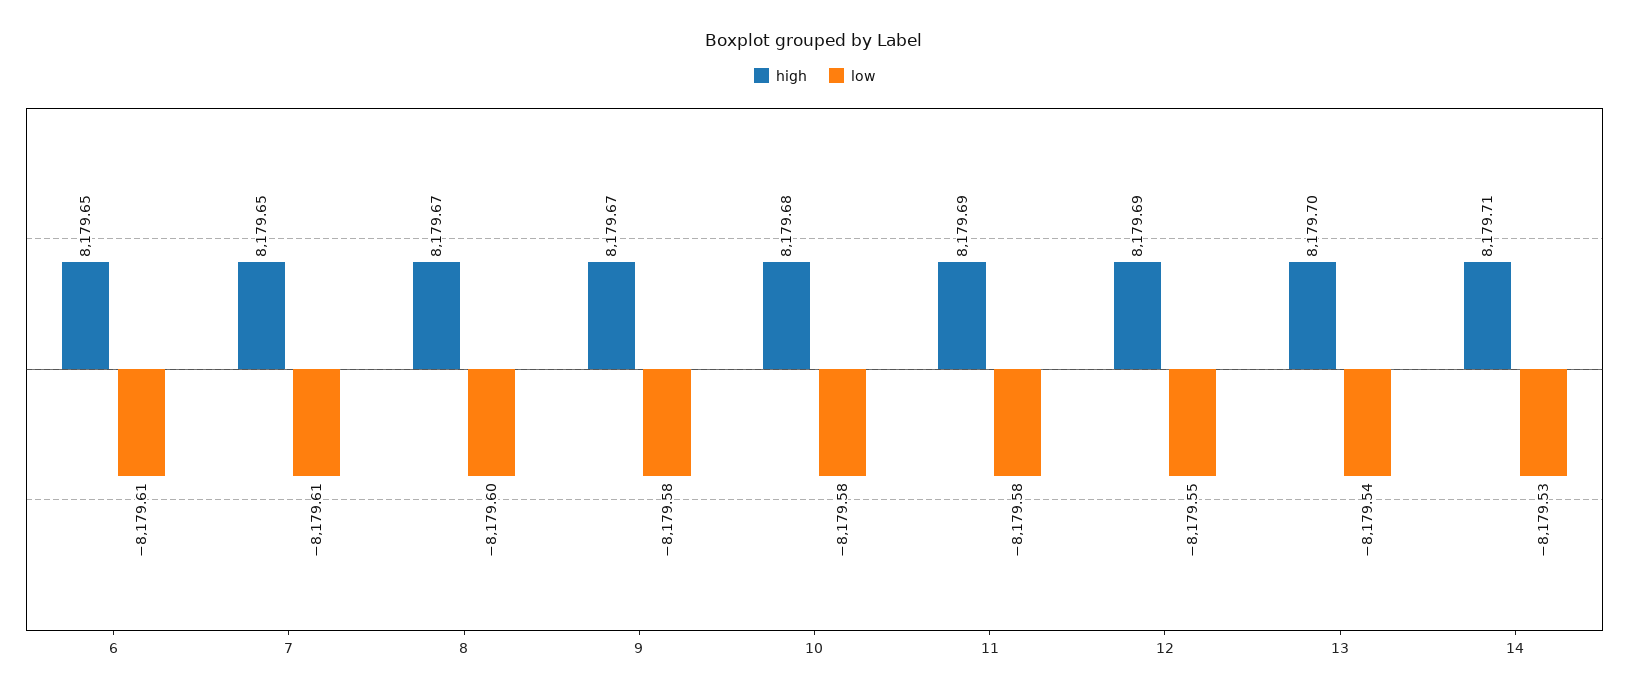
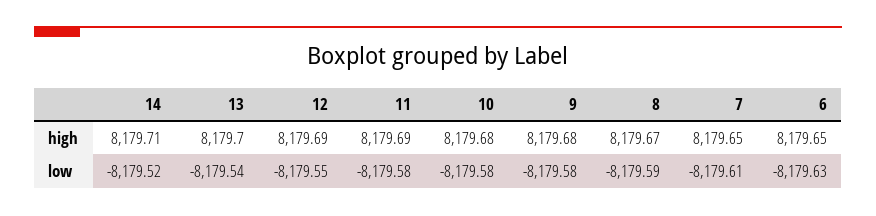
  {
    "high": {
      "6": 8179.65,
      "7": 8179.65,
      "8": 8179.67,
-     "9": 8179.67,
+     "9": 8179.68,
      "10": 8179.68,
      "11": 8179.69,
      "12": 8179.69,
      "13": 8179.7,
      "14": 8179.71
    },
    "low": {
-     "6": -8179.61,
+     "6": -8179.63,
      "7": -8179.61,
-     "8": -8179.6,
+     "8": -8179.59,
      "9": -8179.58,
      "10": -8179.58,
      "11": -8179.58,
      "12": -8179.55,
      "13": -8179.54,
-     "14": -8179.53
+     "14": -8179.52
    }
  }

